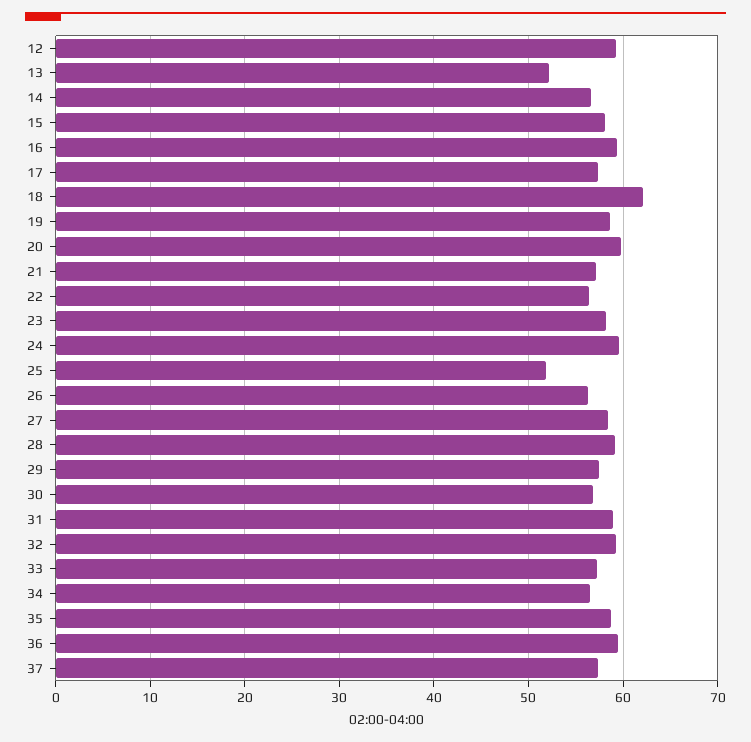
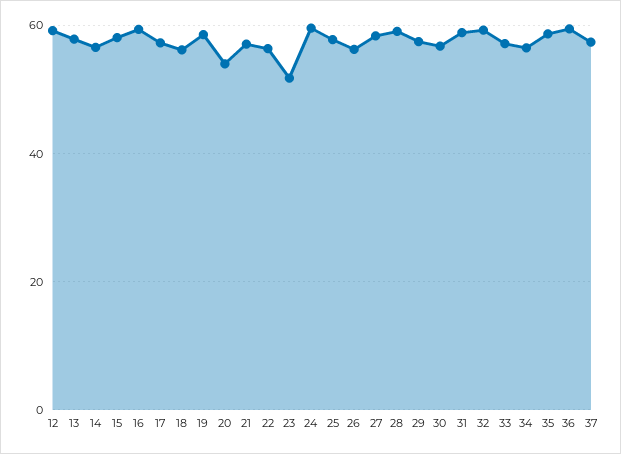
  {
    "12": 59,
-   "13": 52,
+   "13": 58,
    "14": 57,
    "15": 58,
    "16": 59,
    "17": 57,
-   "18": 62,
+   "18": 56,
    "19": 59,
-   "20": 60,
+   "20": 54,
    "21": 57,
    "22": 56,
-   "23": 58,
+   "23": 52,
    "24": 60,
-   "25": 52,
+   "25": 58,
    "26": 56,
    "27": 58,
    "28": 59,
    "29": 58,
    "30": 57,
    "31": 59,
    "32": 59,
    "33": 57,
    "34": 57,
    "35": 59,
    "36": 60,
    "37": 57
  }

